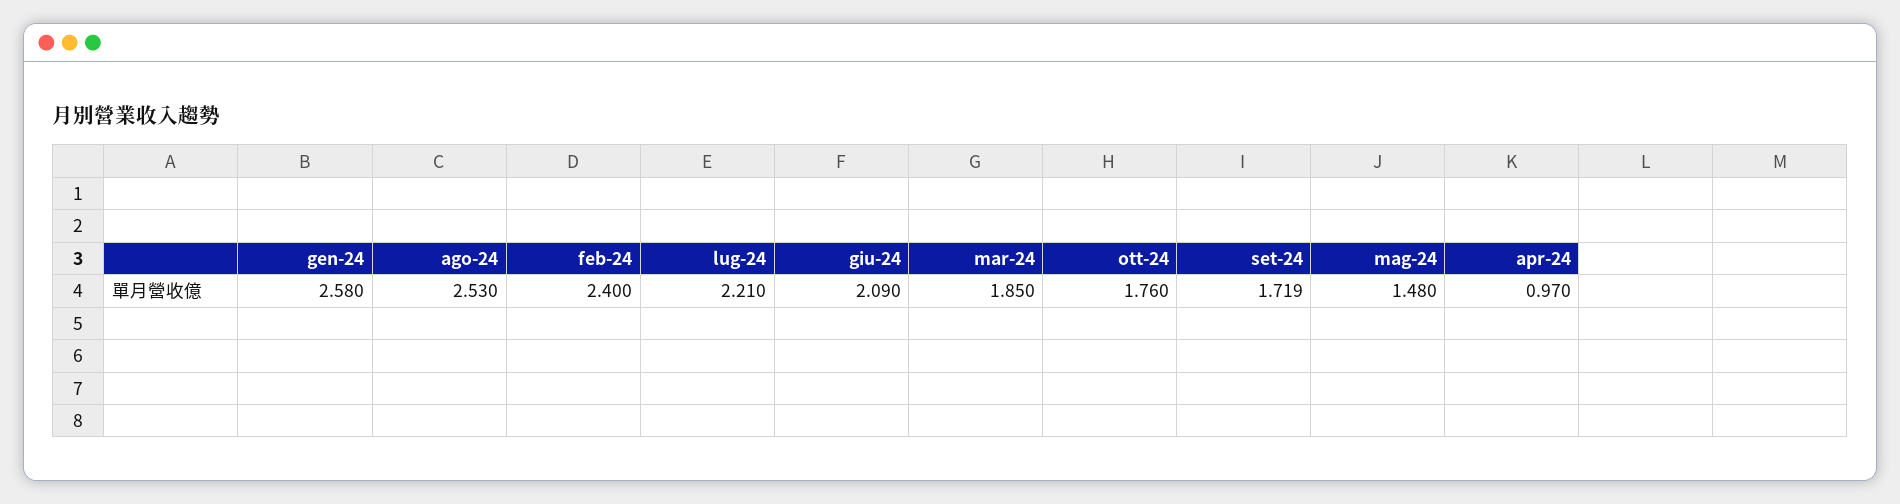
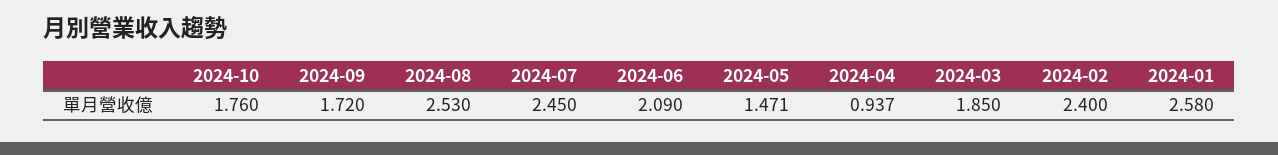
  {
    "gen-24": 2.58,
    "ago-24": 2.53,
    "feb-24": 2.4,
-   "lug-24": 2.21,
+   "lug-24": 2.45,
    "giu-24": 2.09,
    "mar-24": 1.85,
    "ott-24": 1.76,
-   "set-24": 1.719,
+   "set-24": 1.72,
-   "mag-24": 1.48,
+   "mag-24": 1.471,
-   "apr-24": 0.97
+   "apr-24": 0.937
  }

